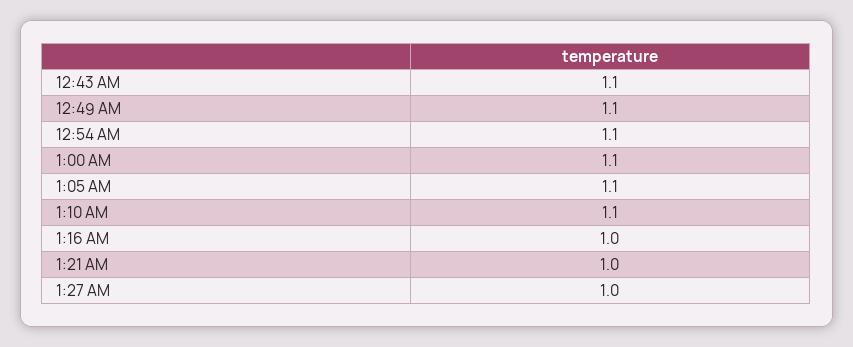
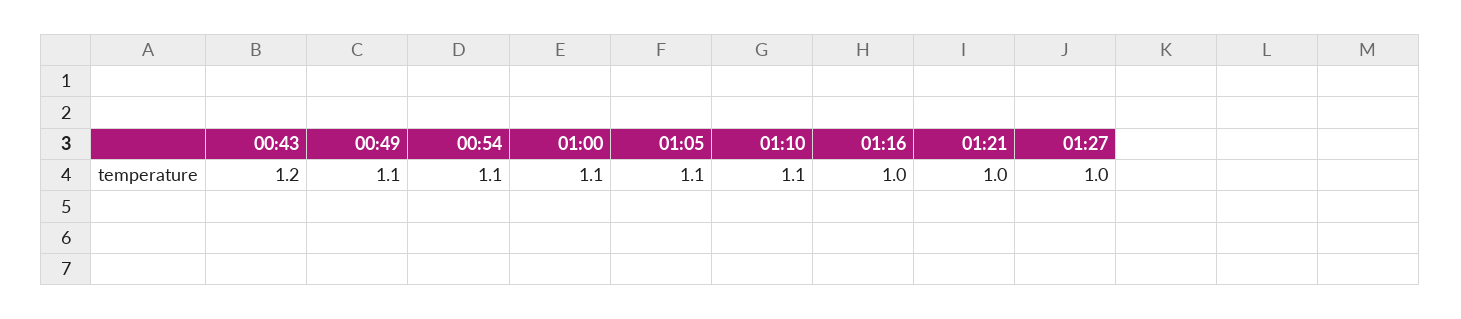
  {
-   "12:43 AM": 1.1,
+   "12:43 AM": 1.2,
    "12:49 AM": 1.1,
    "12:54 AM": 1.1,
    "1:00 AM": 1.1,
    "1:05 AM": 1.1,
    "1:10 AM": 1.1,
    "1:16 AM": 1,
    "1:21 AM": 1,
    "1:27 AM": 1
  }

